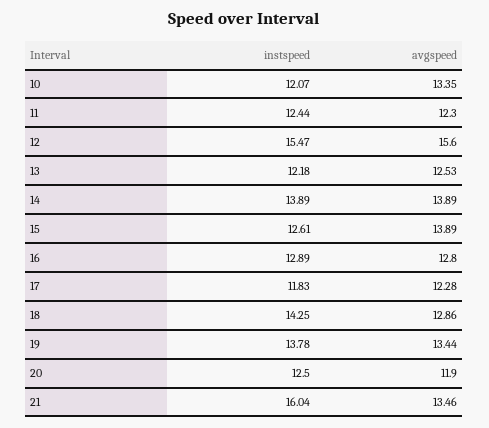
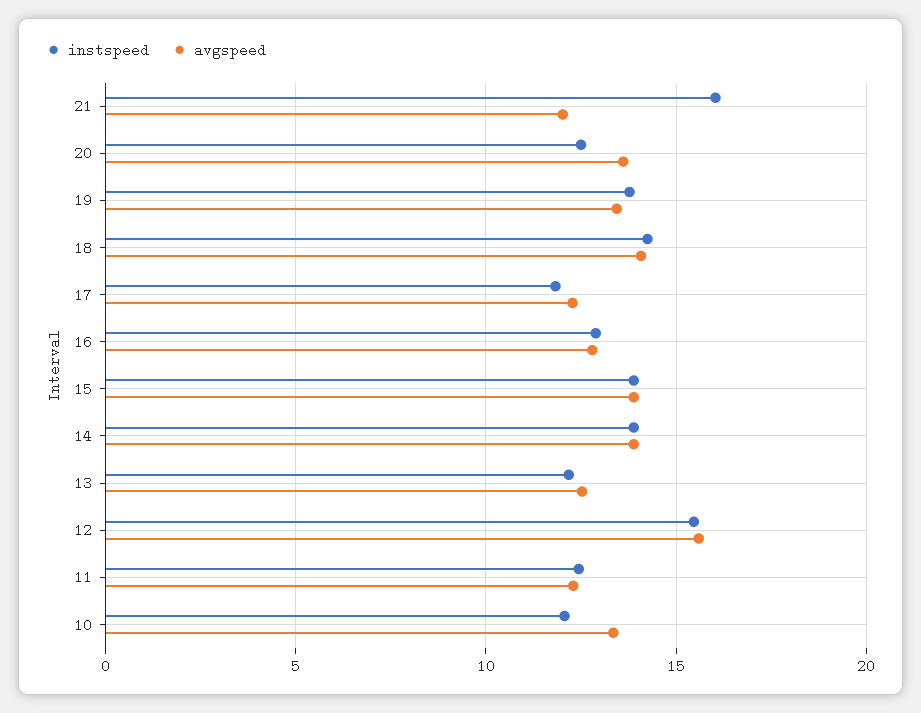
  {
    "instspeed": {
      "10": 12.07,
      "11": 12.44,
      "12": 15.47,
      "13": 12.18,
      "14": 13.89,
-     "15": 12.61,
+     "15": 14,
      "16": 12.89,
      "17": 11.83,
      "18": 14.25,
      "19": 13.78,
      "20": 12.5,
      "21": 16.04
    },
    "avgspeed": {
      "10": 13.35,
      "11": 12.3,
      "12": 15.6,
      "13": 12.53,
      "14": 13.89,
      "15": 13.89,
      "16": 12.8,
      "17": 12.28,
-     "18": 12.86,
+     "18": 14,
      "19": 13.44,
-     "20": 11.9,
+     "20": 13.5,
-     "21": 13.46
+     "21": 12
    }
  }

